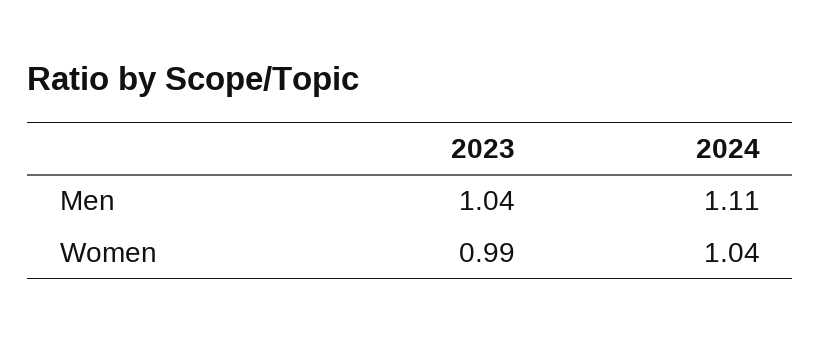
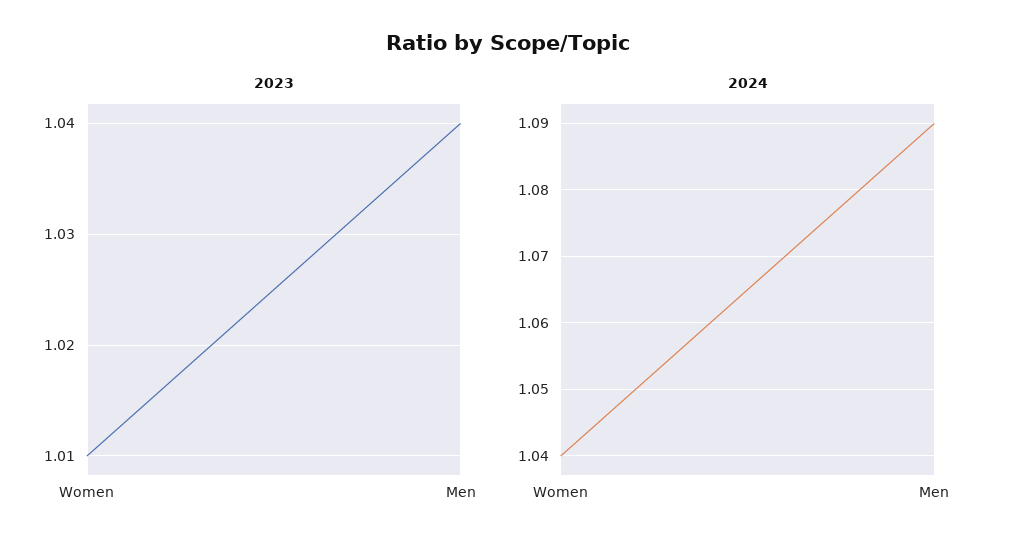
  {
    "2023": {
      "Men": 1.04,
-     "Women": 0.99
+     "Women": 1.01
    },
    "2024": {
-     "Men": 1.11,
+     "Men": 1.09,
      "Women": 1.04
    }
  }

